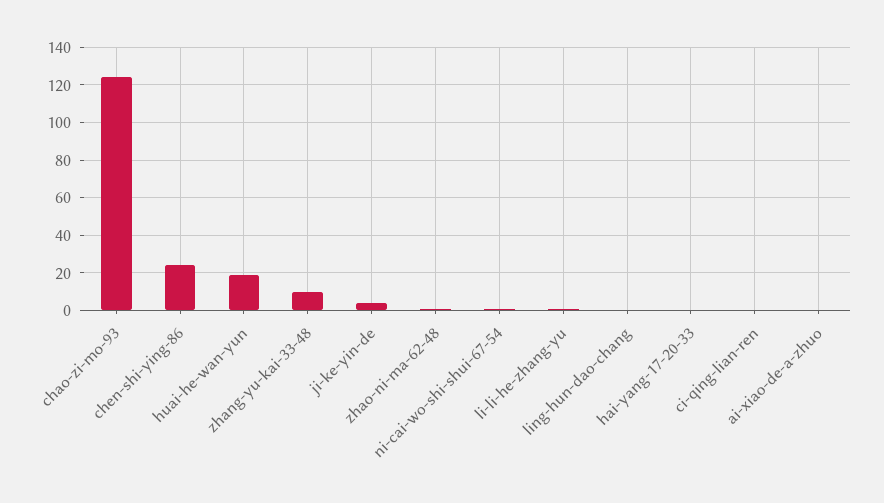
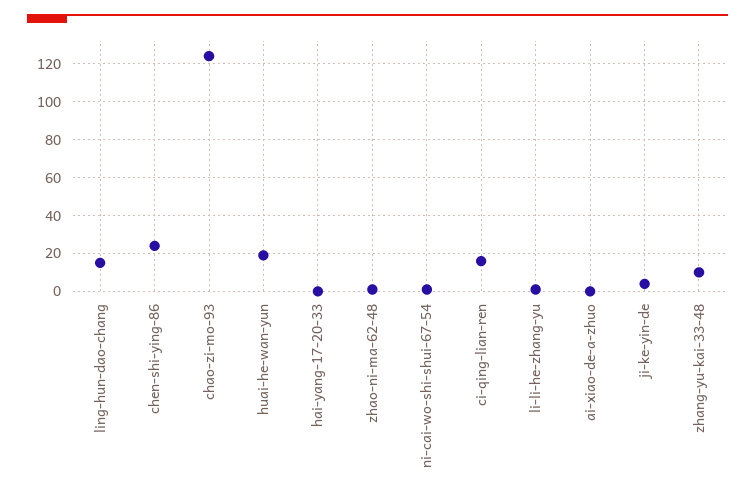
  {
    "chao-zi-mo-93": 125,
    "chen-shi-ying-86": 25,
    "huai-he-wan-yun": 20,
    "zhang-yu-kai-33-48": 10,
    "ji-ke-yin-de": 5,
    "zhao-ni-ma-62-48": 0,
    "ni-cai-wo-shi-shui-67-54": 0,
    "li-li-he-zhang-yu": 0,
-   "ling-hun-dao-chang": 0,
+   "ling-hun-dao-chang": 15,
    "hai-yang-17-20-33": 0,
-   "ci-qing-lian-ren": 0,
+   "ci-qing-lian-ren": 15,
    "ai-xiao-de-a-zhuo": 0
  }

